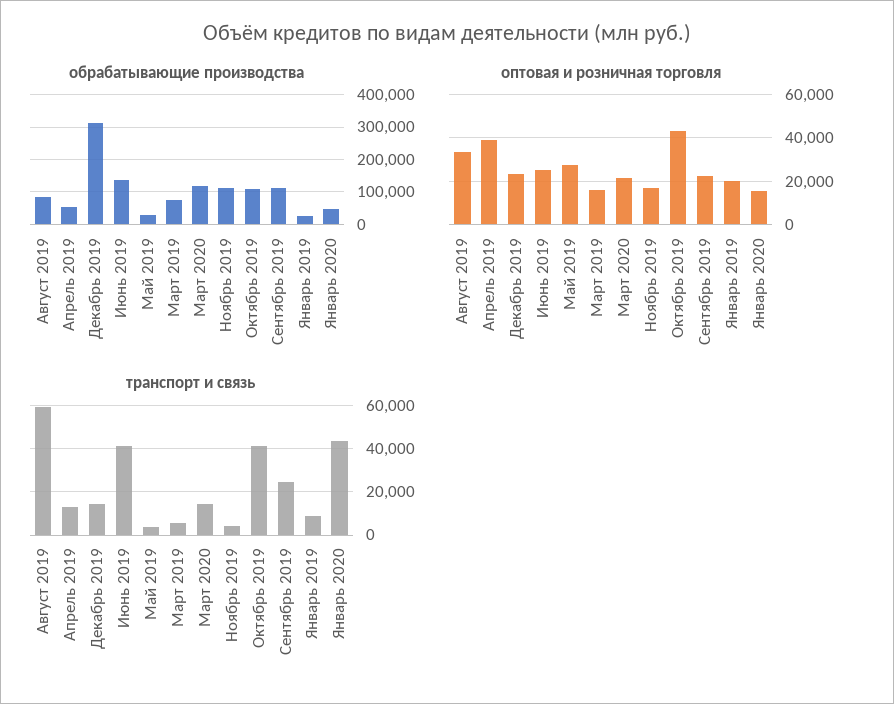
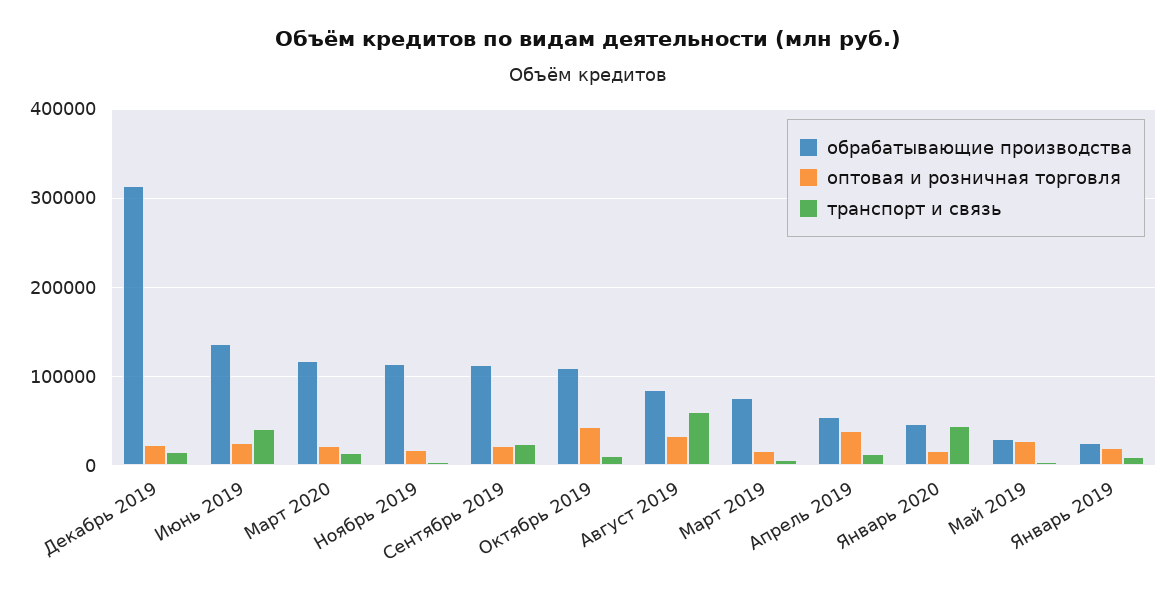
  {
    "обрабатывающие производства": {
      "Август 2019": 90000,
      "Апрель 2019": 50000,
      "Декабрь 2019": 310000,
      "Июнь 2019": 140000,
      "Май 2019": 30000,
      "Март 2019": 80000,
      "Март 2020": 120000,
      "Ноябрь 2019": 110000,
      "Октябрь 2019": 110000,
      "Сентябрь 2019": 110000,
      "Январь 2019": 30000,
      "Январь 2020": 50000
    },
    "оптовая и розничная торговля": {
      "Август 2019": 35000,
      "Апрель 2019": 40000,
      "Декабрь 2019": 25000,
      "Июнь 2019": 25000,
      "Май 2019": 25000,
      "Март 2019": 15000,
      "Март 2020": 20000,
      "Ноябрь 2019": 15000,
      "Октябрь 2019": 45000,
      "Сентябрь 2019": 20000,
      "Январь 2019": 20000,
      "Январь 2020": 15000
    },
    "транспорт и связь": {
      "Август 2019": 60000,
      "Апрель 2019": 15000,
      "Декабрь 2019": 15000,
      "Июнь 2019": 40000,
      "Май 2019": 5000,
      "Март 2019": 5000,
      "Март 2020": 15000,
      "Ноябрь 2019": 5000,
-     "Октябрь 2019": 40000,
+     "Октябрь 2019": 10000,
      "Сентябрь 2019": 25000,
      "Январь 2019": 10000,
      "Январь 2020": 45000
    }
  }

